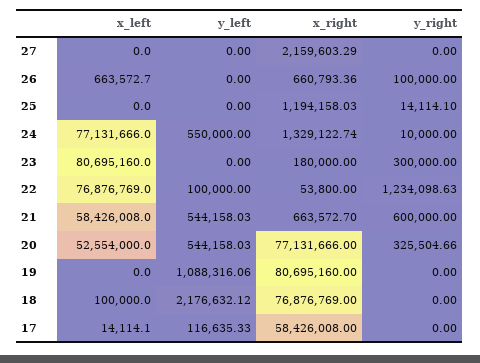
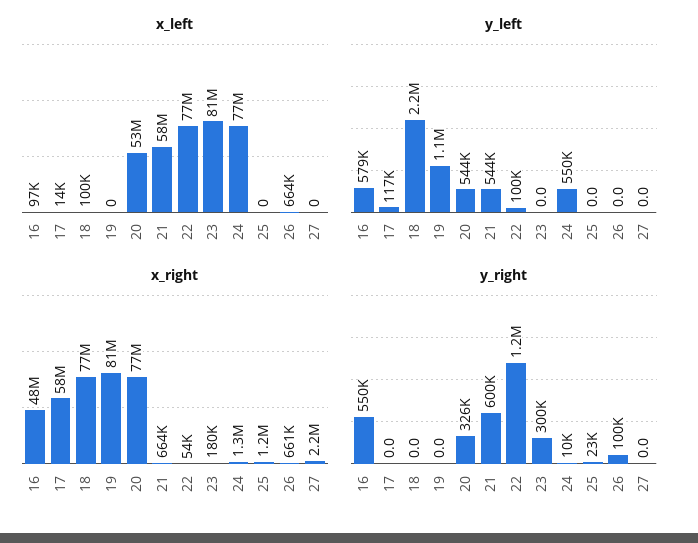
  {
    "x_left": {
      "27": 0,
      "26": 663572.7,
      "25": 0,
      "24": 77131666,
      "23": 80695160,
      "22": 76876769,
      "21": 58426008,
      "20": 52554000,
      "19": 0,
      "18": 100000,
-     "17": 14114.1
+     "17": 14114.1,
+     "16": 97000
    },
    "y_left": {
      "27": 0,
      "26": 0,
      "25": 0,
      "24": 550000,
      "23": 0,
      "22": 100000,
      "21": 544158.03,
      "20": 544158.03,
      "19": 1088316.06,
      "18": 2176632.12,
-     "17": 116635.33
+     "17": 116635.33,
+     "16": 579000
    },
    "x_right": {
      "27": 2159603.29,
      "26": 660793.36,
      "25": 1194158.03,
      "24": 1329122.74,
      "23": 180000,
      "22": 53800,
      "21": 663572.7,
      "20": 77131666,
      "19": 80695160,
      "18": 76876769,
-     "17": 58426008
+     "17": 58426008,
+     "16": 48000000
    },
    "y_right": {
      "27": 0,
      "26": 100000,
-     "25": 14114.1,
+     "25": 23000,
      "24": 10000,
      "23": 300000,
      "22": 1234098.63,
      "21": 600000,
      "20": 325504.66,
      "19": 0,
      "18": 0,
-     "17": 0
+     "17": 0,
+     "16": 550000
    }
  }

